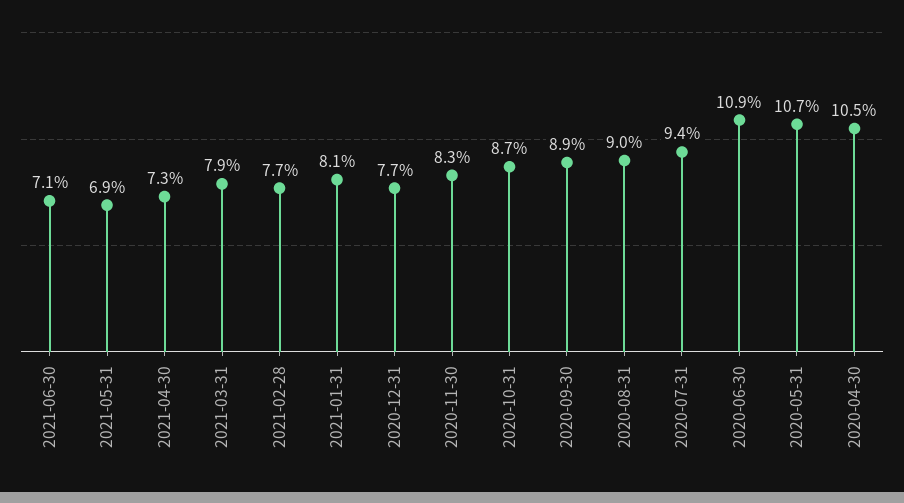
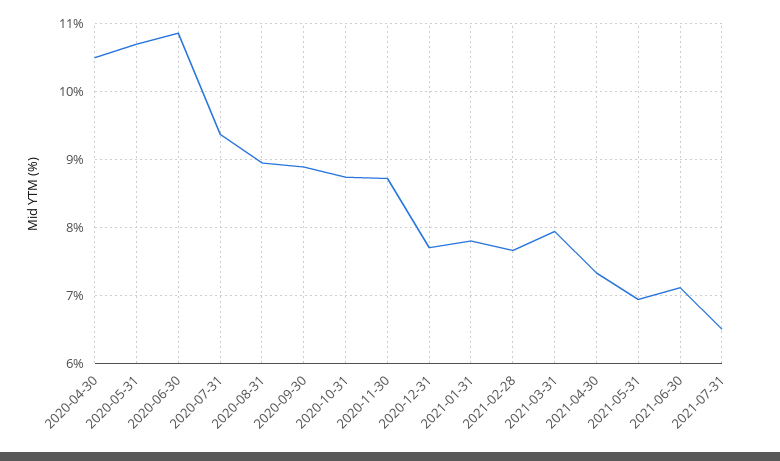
  {
    "2021-06-30": 7.1,
    "2021-05-31": 6.9,
    "2021-04-30": 7.3,
    "2021-03-31": 7.9,
    "2021-02-28": 7.7,
-   "2021-01-31": 8.1,
+   "2021-01-31": 7.8,
    "2020-12-31": 7.7,
-   "2020-11-30": 8.3,
+   "2020-11-30": 8.7,
    "2020-10-31": 8.7,
    "2020-09-30": 8.9,
    "2020-08-31": 9,
    "2020-07-31": 9.4,
    "2020-06-30": 10.9,
    "2020-05-31": 10.7,
-   "2020-04-30": 10.5
+   "2020-04-30": 10.5,
+   "2021-07-31": 6.5
  }

